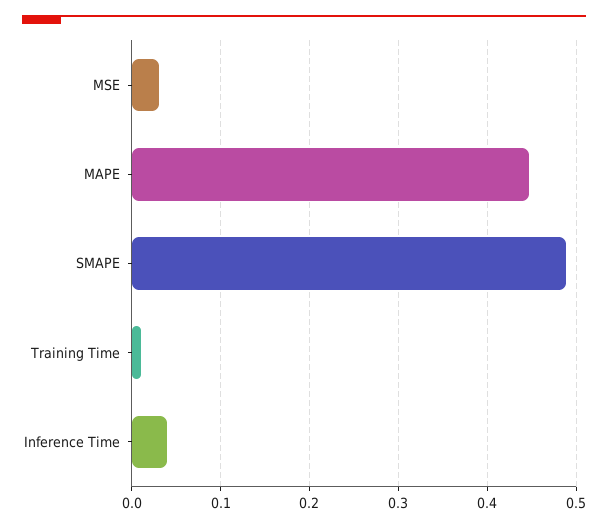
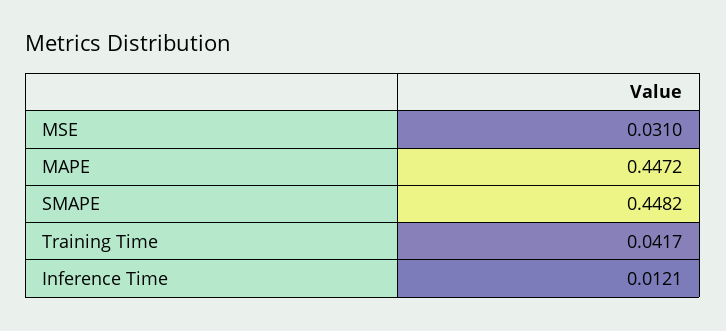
  {
    "MSE": 0.031,
    "MAPE": 0.4472,
-   "SMAPE": 0.49,
+   "SMAPE": 0.4482,
-   "Training Time": 0.01,
+   "Training Time": 0.0417,
-   "Inference Time": 0.04
+   "Inference Time": 0.0121
  }

